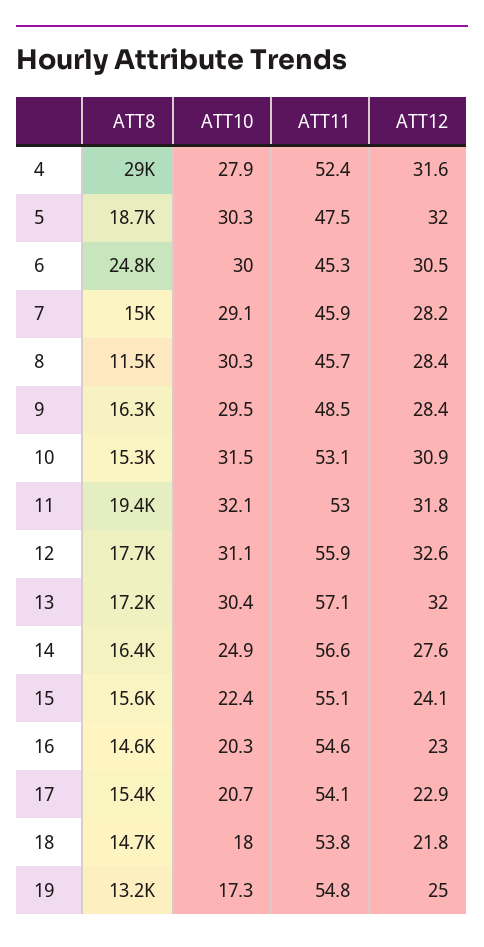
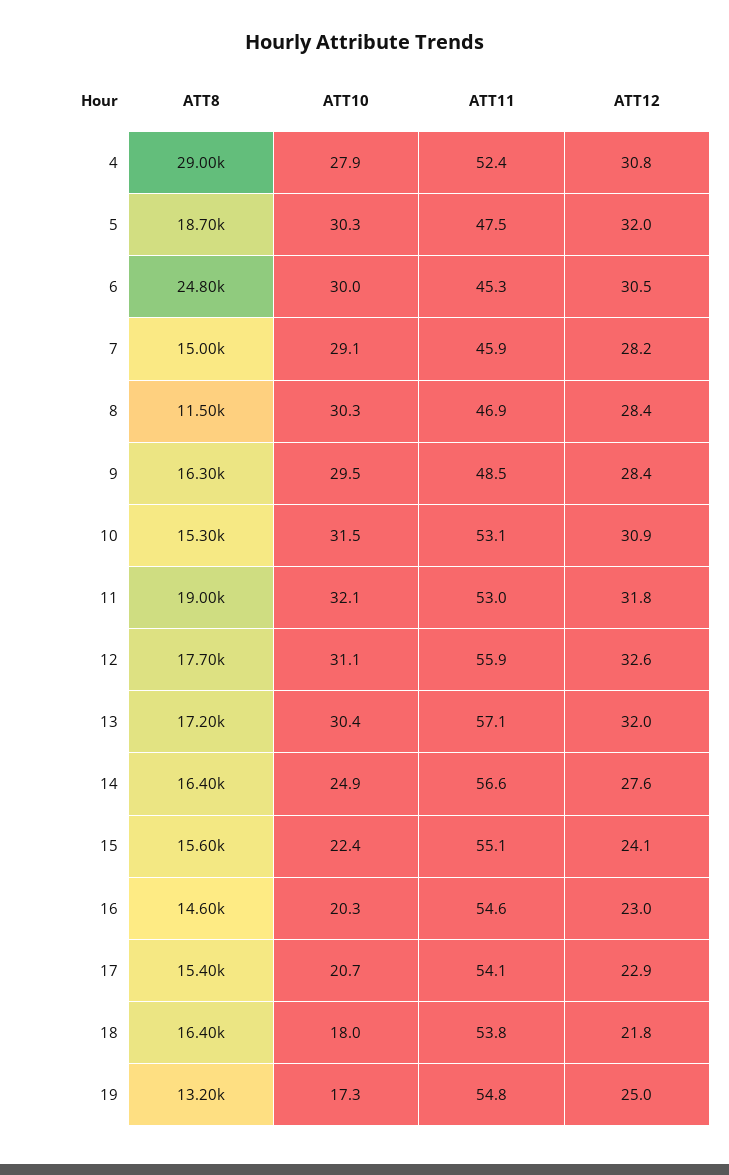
  {
    "ATT8": {
      "4": 29000,
      "5": 18700,
      "6": 24800,
      "7": 15000,
      "8": 11500,
      "9": 16300,
      "10": 15300,
-     "11": 19400,
+     "11": 19000,
      "12": 17700,
      "13": 17200,
      "14": 16400,
      "15": 15600,
      "16": 14600,
      "17": 15400,
-     "18": 14700,
+     "18": 16400,
      "19": 13200
    },
    "ATT10": {
      "4": 27.9,
      "5": 30.3,
      "6": 30,
      "7": 29.1,
      "8": 30.3,
      "9": 29.5,
      "10": 31.5,
      "11": 32.1,
      "12": 31.1,
      "13": 30.4,
      "14": 24.9,
      "15": 22.4,
      "16": 20.3,
      "17": 20.7,
      "18": 18,
      "19": 17.3
    },
    "ATT11": {
      "4": 52.4,
      "5": 47.5,
      "6": 45.3,
      "7": 45.9,
-     "8": 45.7,
+     "8": 46.9,
      "9": 48.5,
      "10": 53.1,
      "11": 53,
      "12": 55.9,
      "13": 57.1,
      "14": 56.6,
      "15": 55.1,
      "16": 54.6,
      "17": 54.1,
      "18": 53.8,
      "19": 54.8
    },
    "ATT12": {
-     "4": 31.6,
+     "4": 30.8,
      "5": 32,
      "6": 30.5,
      "7": 28.2,
      "8": 28.4,
      "9": 28.4,
      "10": 30.9,
      "11": 31.8,
      "12": 32.6,
      "13": 32,
      "14": 27.6,
      "15": 24.1,
      "16": 23,
      "17": 22.9,
      "18": 21.8,
      "19": 25
    }
  }

